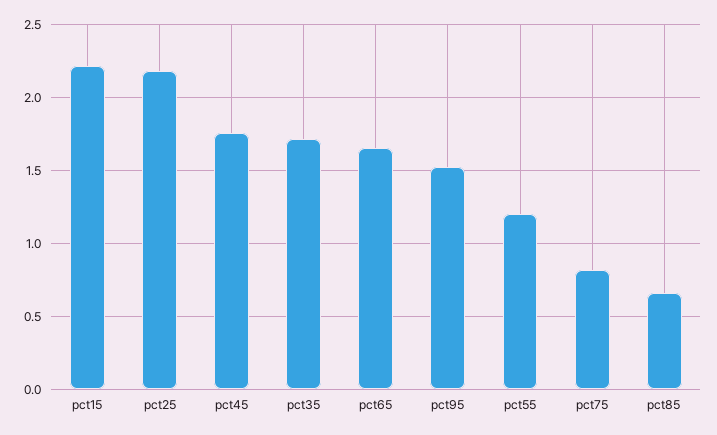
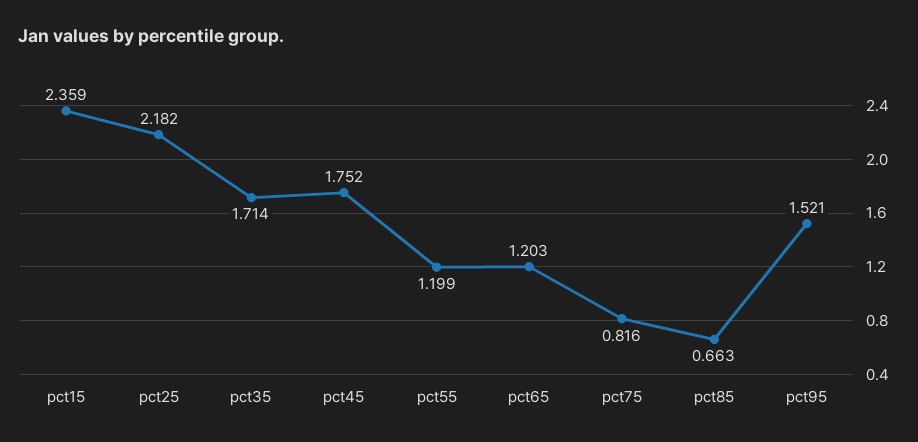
  {
-   "pct15": 2.2,
+   "pct15": 2.359,
    "pct25": 2.182,
    "pct45": 1.752,
    "pct35": 1.714,
-   "pct65": 1.65,
+   "pct65": 1.203,
    "pct95": 1.521,
    "pct55": 1.199,
    "pct75": 0.816,
    "pct85": 0.663
  }

